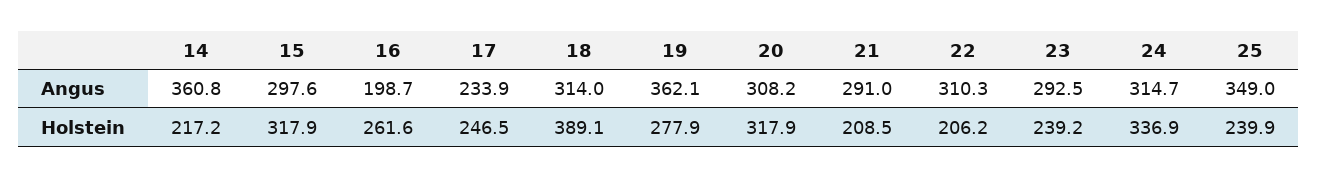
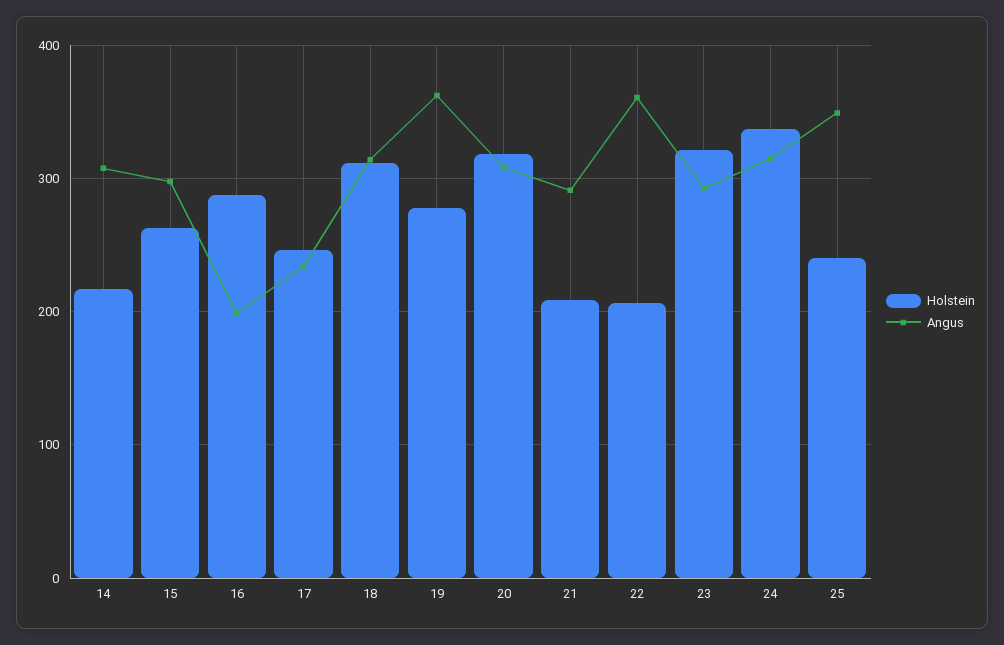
  {
    "Angus": {
-     "14": 360.8,
+     "14": 310,
      "15": 297.6,
      "16": 198.7,
      "17": 233.9,
      "18": 314,
      "19": 362.1,
      "20": 308.2,
      "21": 291,
-     "22": 310.3,
+     "22": 360,
      "23": 292.5,
      "24": 314.7,
      "25": 349
    },
    "Holstein": {
      "14": 217.2,
-     "15": 317.9,
+     "15": 260,
-     "16": 261.6,
+     "16": 290,
      "17": 246.5,
-     "18": 389.1,
+     "18": 310,
      "19": 277.9,
      "20": 317.9,
      "21": 208.5,
      "22": 206.2,
-     "23": 239.2,
+     "23": 320,
      "24": 336.9,
      "25": 239.9
    }
  }

